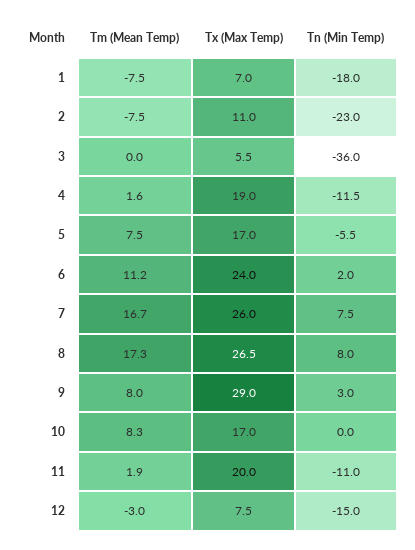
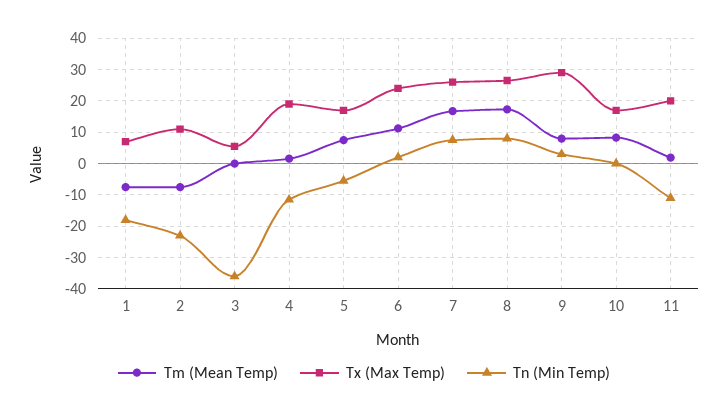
  {
    "Tm (Mean Temp)": {
      "1": -7.5,
      "2": -7.5,
      "3": 0,
      "4": 1.6,
      "5": 7.5,
      "6": 11.2,
      "7": 16.7,
      "8": 17.3,
      "9": 8,
      "10": 8.3,
-     "11": 1.9,
+     "11": 1.9
-     "12": -3
    },
    "Tx (Max Temp)": {
      "1": 7,
      "2": 11,
      "3": 5.5,
      "4": 19,
      "5": 17,
      "6": 24,
      "7": 26,
      "8": 26.5,
      "9": 29,
      "10": 17,
-     "11": 20,
+     "11": 20
-     "12": 7.5
    },
    "Tn (Min Temp)": {
      "1": -18,
      "2": -23,
      "3": -36,
      "4": -11.5,
      "5": -5.5,
      "6": 2,
      "7": 7.5,
      "8": 8,
      "9": 3,
      "10": 0,
-     "11": -11,
+     "11": -11
-     "12": -15
    }
  }

